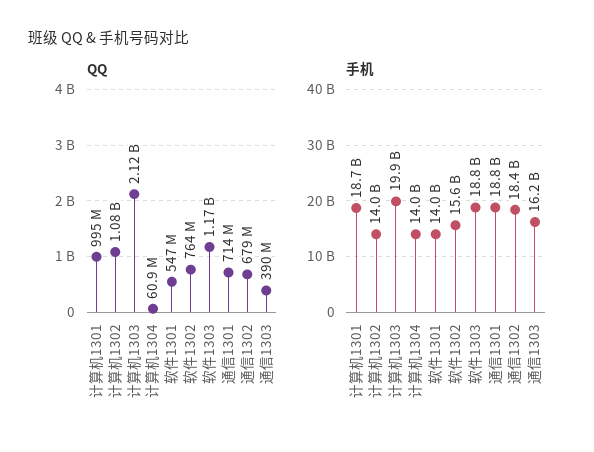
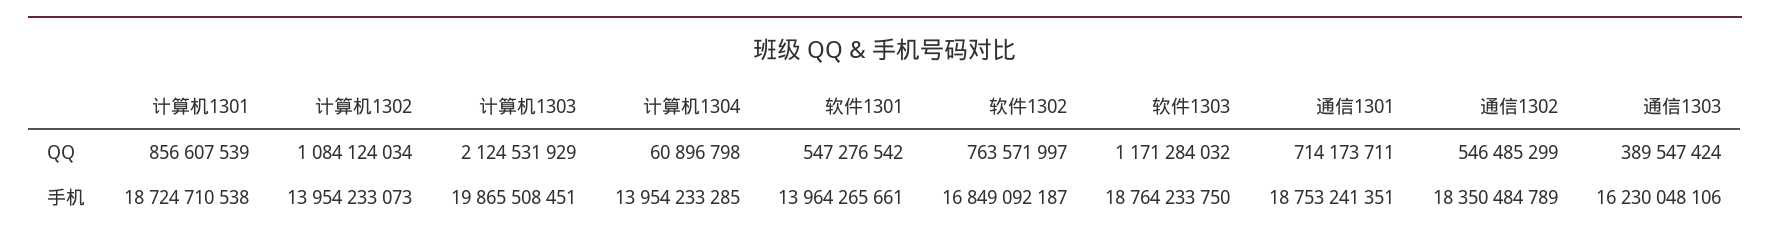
  {
    "QQ": {
-     "计算机1301": 995000000,
+     "计算机1301": 856607539,
      "计算机1302": 1084124034,
      "计算机1303": 2124531929,
      "计算机1304": 60896798,
      "软件1301": 547276542,
      "软件1302": 763571997,
      "软件1303": 1171284032,
      "通信1301": 714173711,
-     "通信1302": 679000000,
+     "通信1302": 546485299,
      "通信1303": 389547424
    },
    "手机": {
      "计算机1301": 18724710538,
      "计算机1302": 13954233073,
      "计算机1303": 19865508451,
      "计算机1304": 13954233285,
      "软件1301": 13964265661,
-     "软件1302": 15600000000,
+     "软件1302": 16849092187,
      "软件1303": 18764233750,
      "通信1301": 18753241351,
      "通信1302": 18350484789,
      "通信1303": 16230048106
    }
  }

